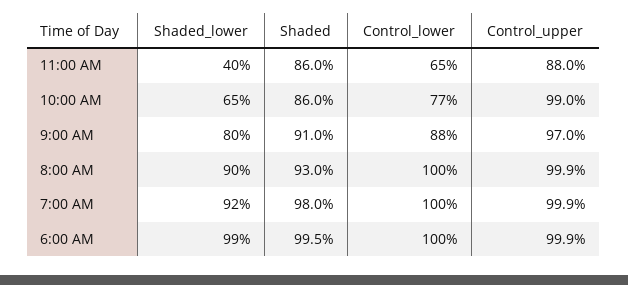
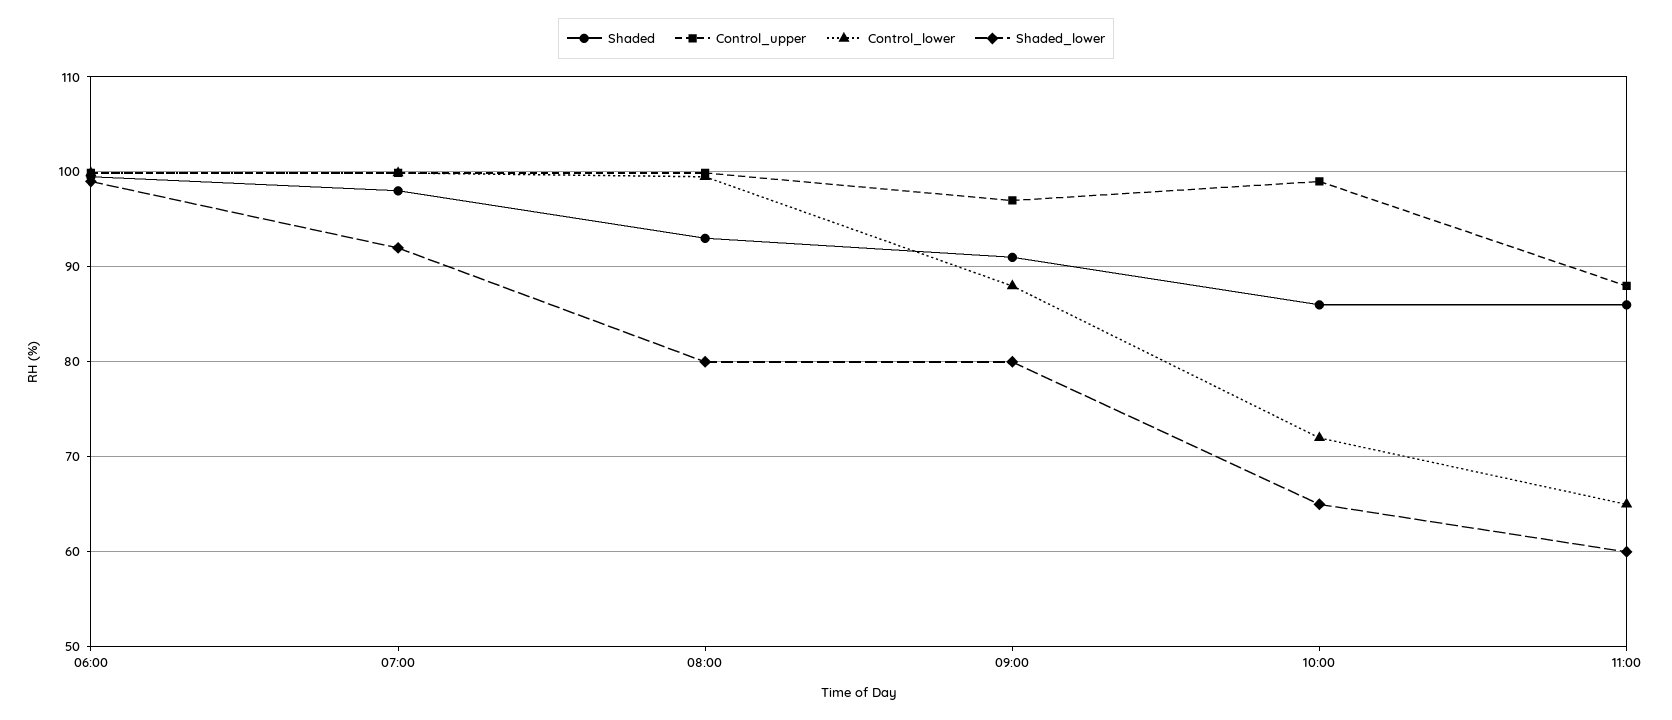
  {
    "Shaded_lower": {
-     "11:00 AM": 40,
+     "11:00 AM": 60,
      "10:00 AM": 65,
      "9:00 AM": 80,
-     "8:00 AM": 90,
+     "8:00 AM": 80,
      "7:00 AM": 92,
      "6:00 AM": 99
    },
    "Shaded": {
      "11:00 AM": 86,
      "10:00 AM": 86,
      "9:00 AM": 91,
      "8:00 AM": 93,
      "7:00 AM": 98,
      "6:00 AM": 99.5
    },
    "Control_lower": {
      "11:00 AM": 65,
-     "10:00 AM": 77,
+     "10:00 AM": 72,
      "9:00 AM": 88,
      "8:00 AM": 100,
      "7:00 AM": 100,
      "6:00 AM": 100
    },
    "Control_upper": {
      "11:00 AM": 88,
      "10:00 AM": 99,
      "9:00 AM": 97,
      "8:00 AM": 99.9,
      "7:00 AM": 99.9,
      "6:00 AM": 99.9
    }
  }

